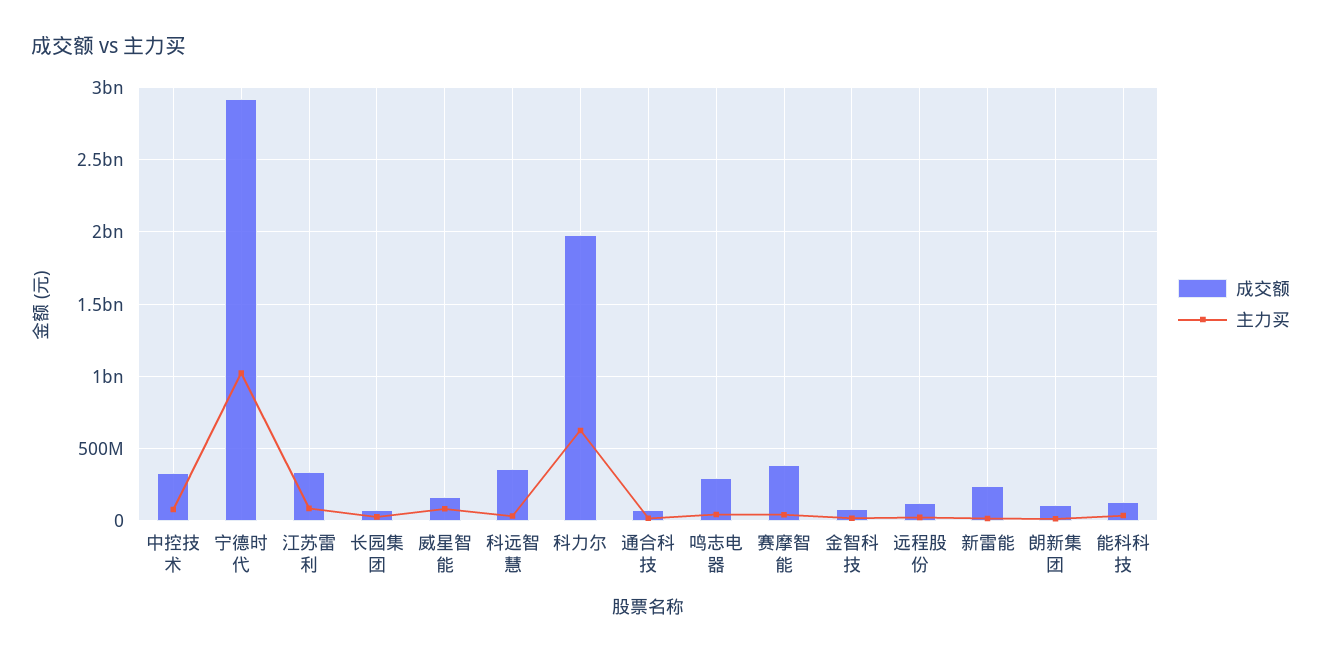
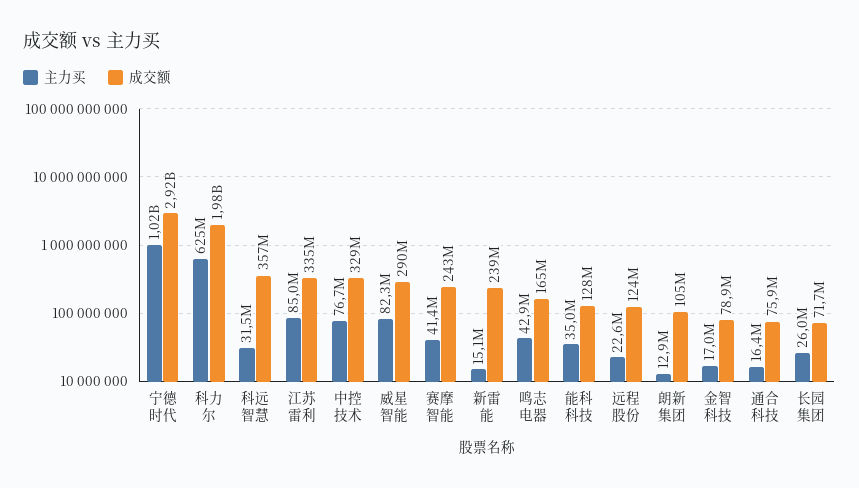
  {
    "成交额": {
      "中控技术": 329000000,
      "宁德时代": 2920000000,
      "江苏雷利": 335000000,
      "长园集团": 71700000,
-     "威星智能": 150000000,
+     "威星智能": 290000000,
      "科远智慧": 357000000,
      "科力尔": 1980000000,
      "通合科技": 75900000,
-     "鸣志电器": 300000000,
+     "鸣志电器": 165000000,
-     "赛摩智能": 400000000,
+     "赛摩智能": 243000000,
      "金智科技": 78900000,
      "远程股份": 124000000,
      "新雷能": 239000000,
      "朗新集团": 105000000,
      "能科科技": 128000000
    },
    "主力买": {
      "中控技术": 76700000,
      "宁德时代": 1020000000,
      "江苏雷利": 85000000,
      "长园集团": 26000000,
      "威星智能": 82300000,
      "科远智慧": 31500000,
      "科力尔": 625000000,
      "通合科技": 16400000,
      "鸣志电器": 42900000,
      "赛摩智能": 41400000,
      "金智科技": 17000000,
      "远程股份": 22600000,
      "新雷能": 15100000,
      "朗新集团": 12900000,
      "能科科技": 35000000
    }
  }

